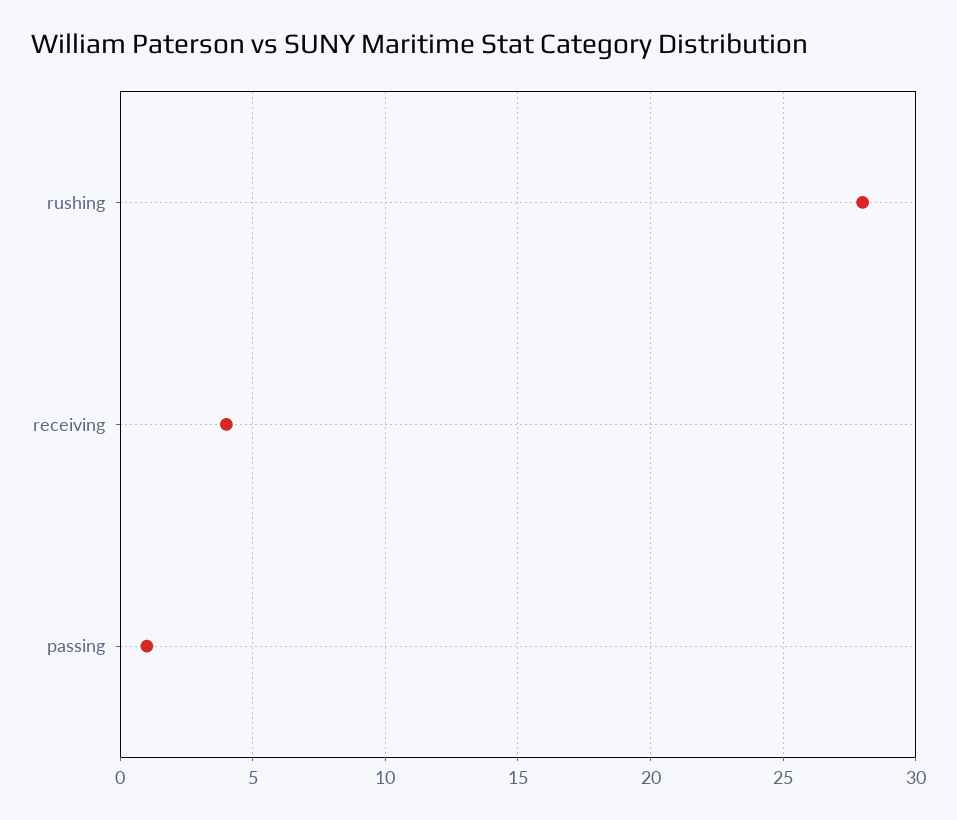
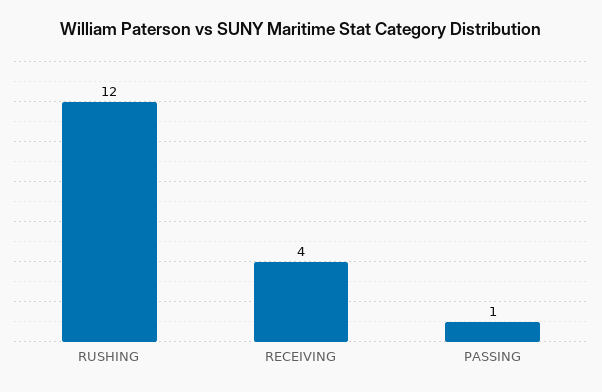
  {
-   "rushing": 28,
+   "rushing": 12,
    "receiving": 4,
    "passing": 1
  }

